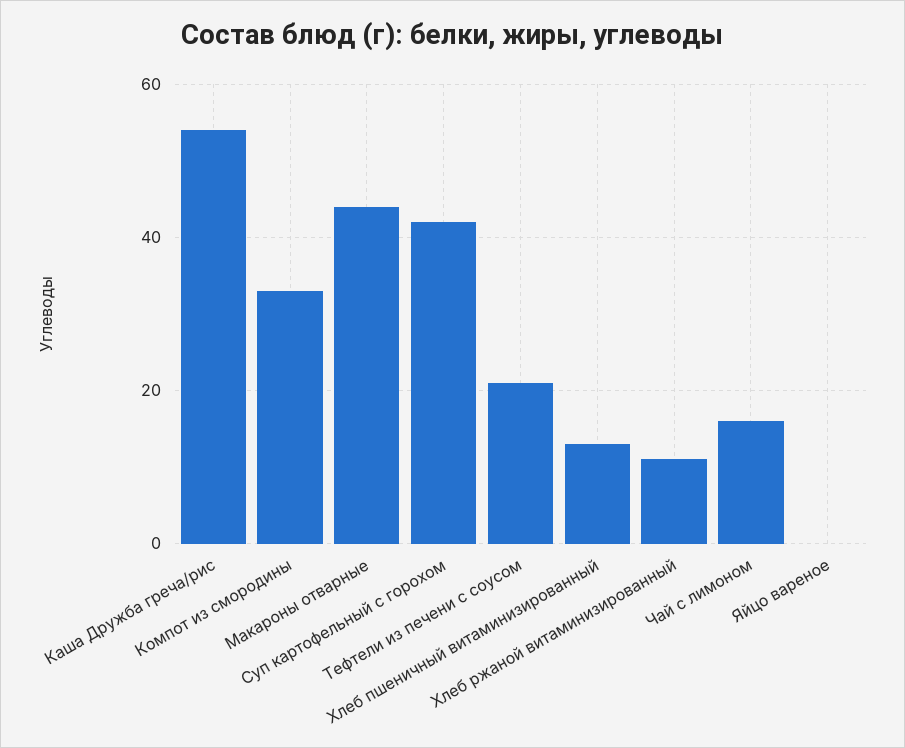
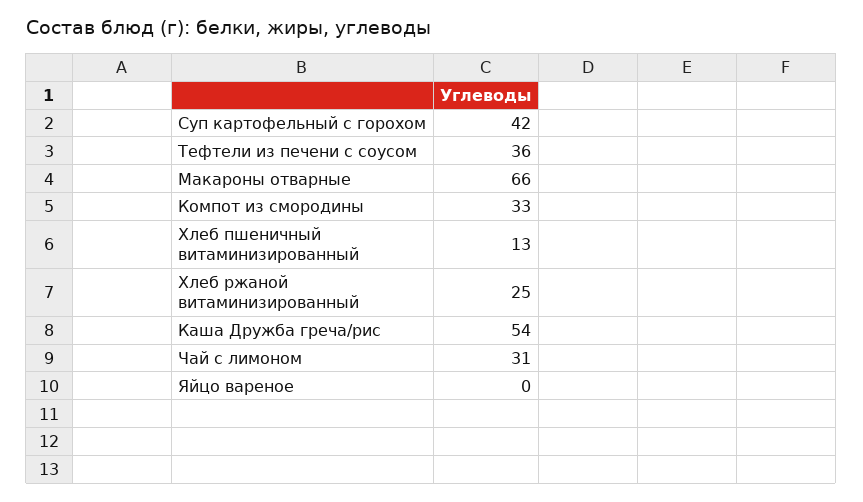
  {
    "Каша Дружба греча/рис": 54,
    "Компот из смородины": 33,
-   "Макароны отварные": 45,
+   "Макароны отварные": 66,
    "Суп картофельный с горохом": 42,
-   "Тефтели из печени с соусом": 20,
+   "Тефтели из печени с соусом": 36,
    "Хлеб пшеничный витаминизированный": 13,
-   "Хлеб ржаной витаминизированный": 10,
+   "Хлеб ржаной витаминизированный": 25,
-   "Чай с лимоном": 15,
+   "Чай с лимоном": 31,
    "Яйцо вареное": 0
  }

